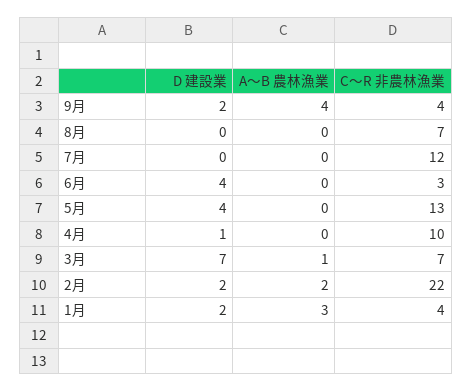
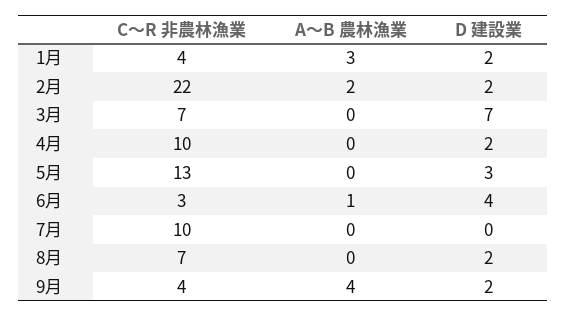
  {
    "D 建設業": {
      "9月": 2,
-     "8月": 0,
+     "8月": 2,
      "7月": 0,
      "6月": 4,
-     "5月": 4,
+     "5月": 3,
-     "4月": 1,
+     "4月": 2,
      "3月": 7,
      "2月": 2,
      "1月": 2
    },
    "A～B 農林漁業": {
      "9月": 4,
      "8月": 0,
      "7月": 0,
-     "6月": 0,
+     "6月": 1,
      "5月": 0,
      "4月": 0,
-     "3月": 1,
+     "3月": 0,
      "2月": 2,
      "1月": 3
    },
    "C～R 非農林漁業": {
      "9月": 4,
      "8月": 7,
-     "7月": 12,
+     "7月": 10,
      "6月": 3,
      "5月": 13,
      "4月": 10,
      "3月": 7,
      "2月": 22,
      "1月": 4
    }
  }

